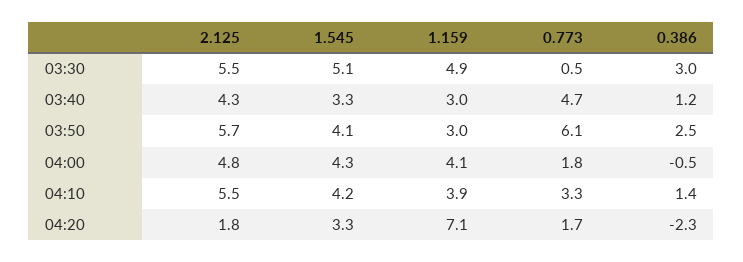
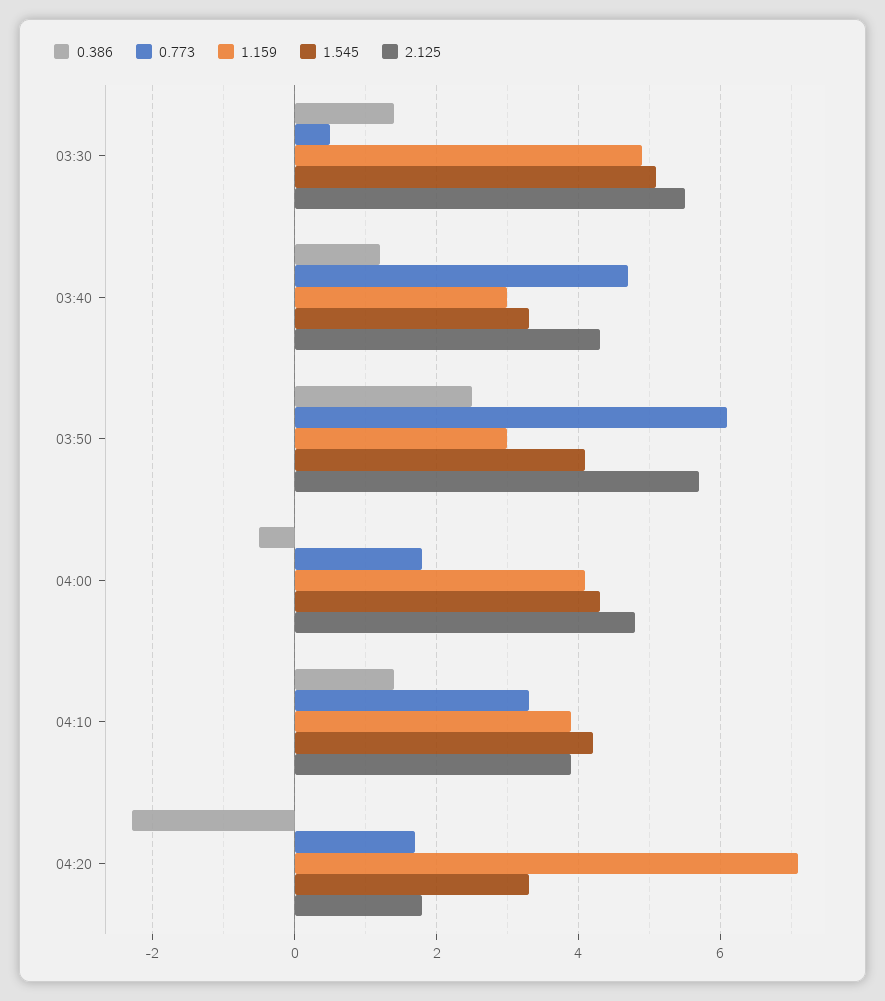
  {
    "2.125": {
      "03:30": 5.5,
      "03:40": 4.3,
      "03:50": 5.7,
      "04:00": 4.8,
-     "04:10": 5.5,
+     "04:10": 4,
      "04:20": 1.8
    },
    "1.545": {
      "03:30": 5.1,
      "03:40": 3.3,
      "03:50": 4.1,
      "04:00": 4.3,
      "04:10": 4.2,
      "04:20": 3.3
    },
    "1.159": {
      "03:30": 4.9,
      "03:40": 3,
      "03:50": 3,
      "04:00": 4.1,
      "04:10": 3.9,
      "04:20": 7.1
    },
    "0.773": {
      "03:30": 0.5,
      "03:40": 4.7,
      "03:50": 6.1,
      "04:00": 1.8,
      "04:10": 3.3,
      "04:20": 1.7
    },
    "0.386": {
-     "03:30": 3,
+     "03:30": 1.5,
      "03:40": 1.2,
      "03:50": 2.5,
      "04:00": -0.5,
      "04:10": 1.4,
      "04:20": -2.3
    }
  }

